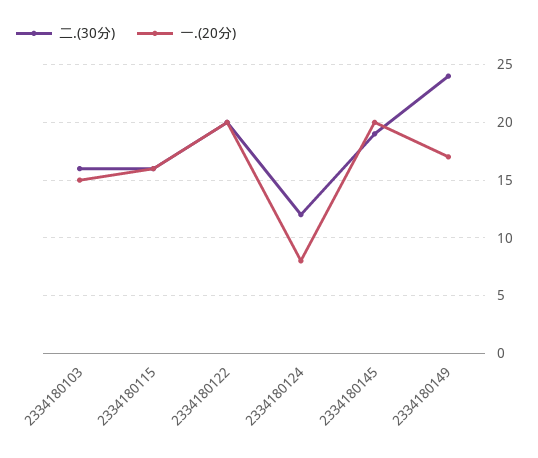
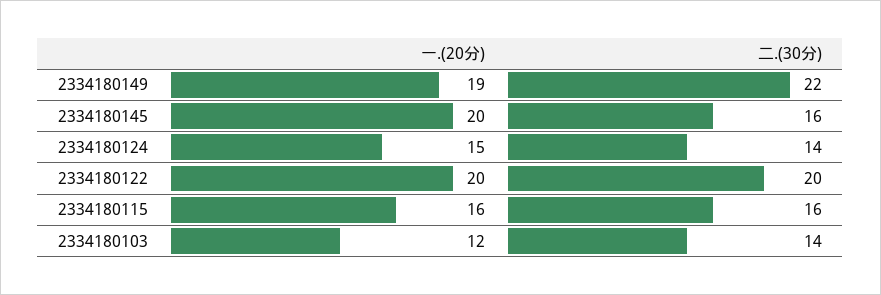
  {
    "二.(30分)": {
-     "2334180103": 16,
+     "2334180103": 14,
      "2334180115": 16,
      "2334180122": 20,
-     "2334180124": 12,
+     "2334180124": 14,
-     "2334180145": 19,
+     "2334180145": 16,
-     "2334180149": 24
+     "2334180149": 22
    },
    "一.(20分)": {
-     "2334180103": 15,
+     "2334180103": 12,
      "2334180115": 16,
      "2334180122": 20,
-     "2334180124": 8,
+     "2334180124": 15,
      "2334180145": 20,
-     "2334180149": 17
+     "2334180149": 19
    }
  }

